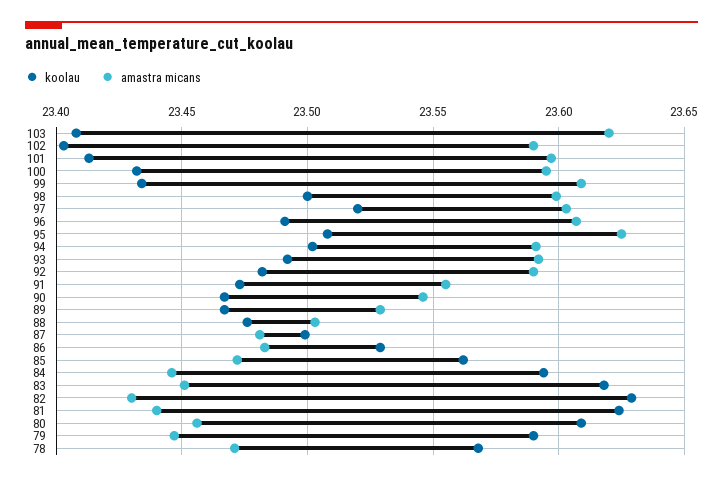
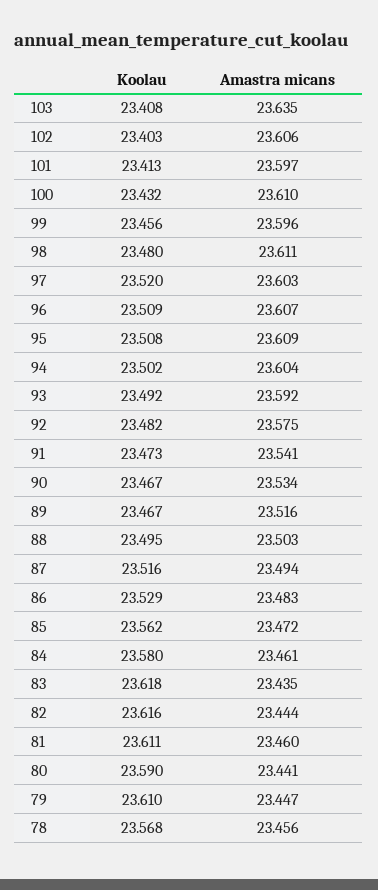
  {
    "koolau": {
      "103": 23.408,
      "102": 23.403,
      "101": 23.413,
      "100": 23.432,
-     "99": 23.435,
+     "99": 23.456,
-     "98": 23.5,
+     "98": 23.48,
      "97": 23.52,
-     "96": 23.49,
+     "96": 23.509,
      "95": 23.508,
      "94": 23.502,
      "93": 23.492,
      "92": 23.482,
      "91": 23.473,
      "90": 23.467,
      "89": 23.467,
-     "88": 23.475,
+     "88": 23.495,
-     "87": 23.5,
+     "87": 23.516,
      "86": 23.529,
      "85": 23.562,
-     "84": 23.595,
+     "84": 23.58,
      "83": 23.618,
-     "82": 23.63,
+     "82": 23.616,
-     "81": 23.625,
+     "81": 23.611,
-     "80": 23.61,
+     "80": 23.59,
-     "79": 23.59,
+     "79": 23.61,
      "78": 23.568
    },
    "amastra micans": {
-     "103": 23.62,
+     "103": 23.635,
-     "102": 23.59,
+     "102": 23.606,
      "101": 23.597,
-     "100": 23.595,
+     "100": 23.61,
-     "99": 23.61,
+     "99": 23.596,
-     "98": 23.6,
+     "98": 23.611,
      "97": 23.603,
      "96": 23.607,
-     "95": 23.625,
+     "95": 23.609,
-     "94": 23.59,
+     "94": 23.604,
      "93": 23.592,
-     "92": 23.59,
+     "92": 23.575,
-     "91": 23.555,
+     "91": 23.541,
-     "90": 23.545,
+     "90": 23.534,
-     "89": 23.53,
+     "89": 23.516,
      "88": 23.503,
-     "87": 23.48,
+     "87": 23.494,
      "86": 23.483,
      "85": 23.472,
-     "84": 23.445,
+     "84": 23.461,
-     "83": 23.45,
+     "83": 23.435,
-     "82": 23.43,
+     "82": 23.444,
-     "81": 23.44,
+     "81": 23.46,
-     "80": 23.455,
+     "80": 23.441,
      "79": 23.447,
-     "78": 23.47
+     "78": 23.456
    }
  }

